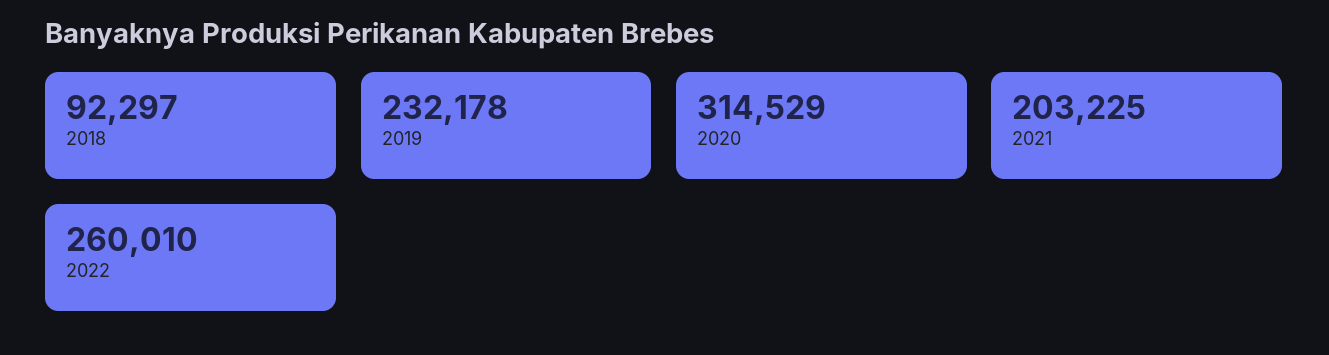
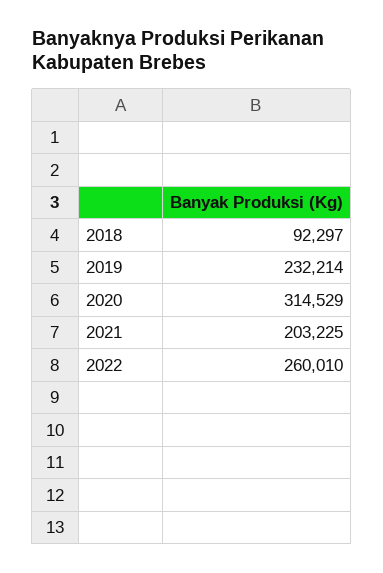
  {
    "2018": 92297,
-   "2019": 232178,
+   "2019": 232214,
    "2020": 314529,
    "2021": 203225,
    "2022": 260010
  }

